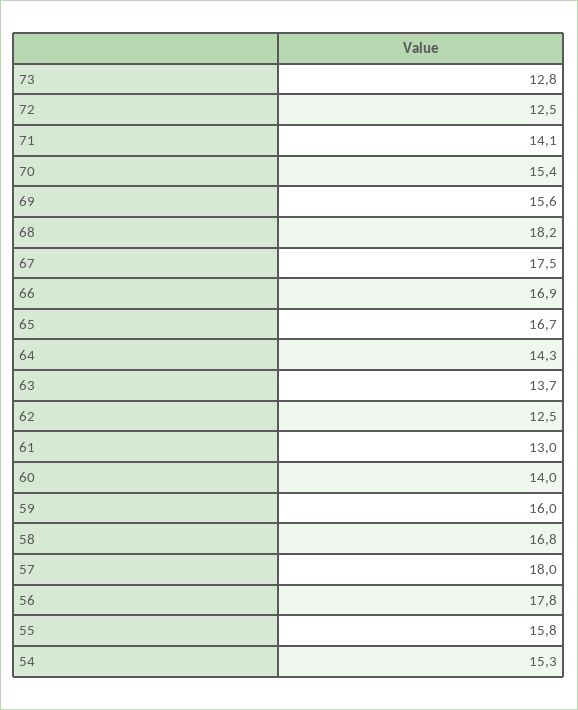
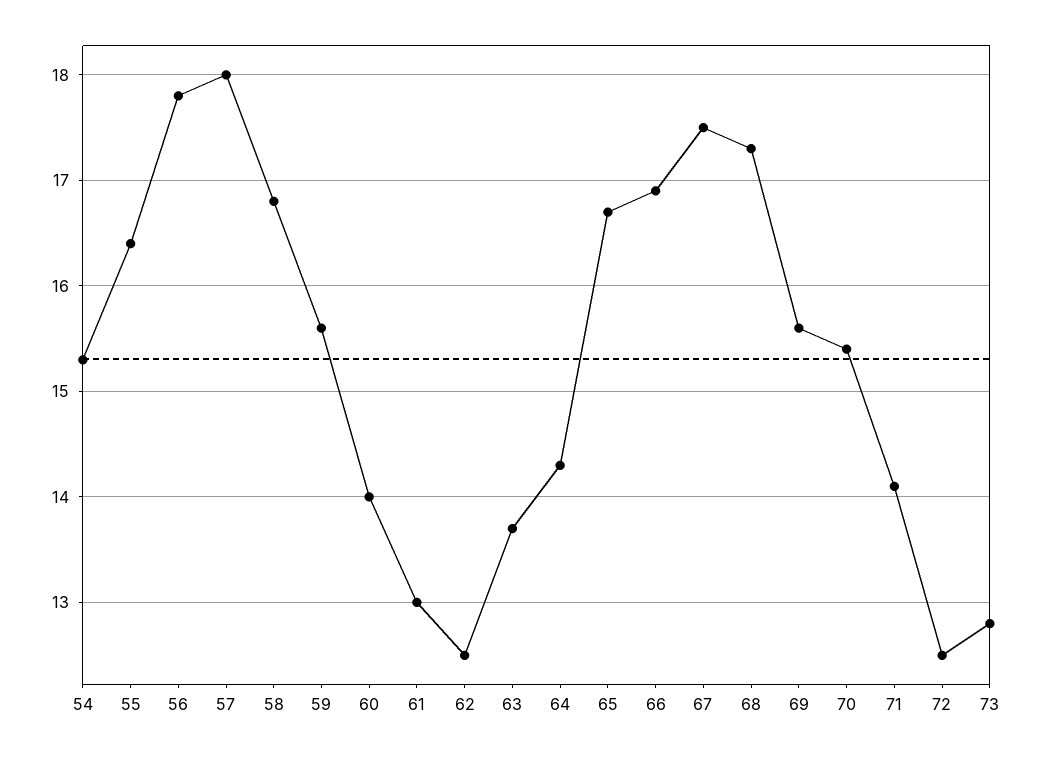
  {
    "73": 12.8,
    "72": 12.5,
    "71": 14.1,
    "70": 15.4,
    "69": 15.6,
-   "68": 18.2,
+   "68": 17.3,
    "67": 17.5,
    "66": 16.9,
    "65": 16.7,
    "64": 14.3,
    "63": 13.7,
    "62": 12.5,
    "61": 13,
    "60": 14,
-   "59": 16,
+   "59": 15.6,
    "58": 16.8,
    "57": 18,
    "56": 17.8,
-   "55": 15.8,
+   "55": 16.4,
    "54": 15.3
  }

